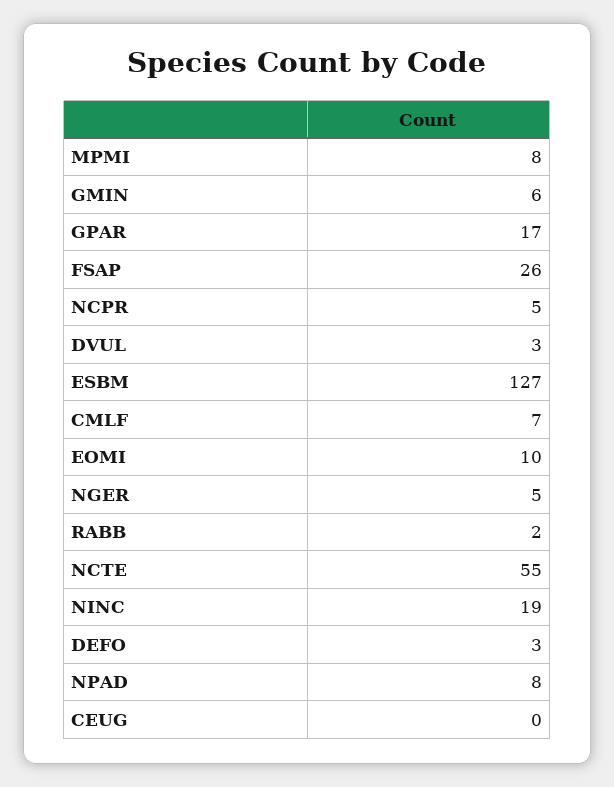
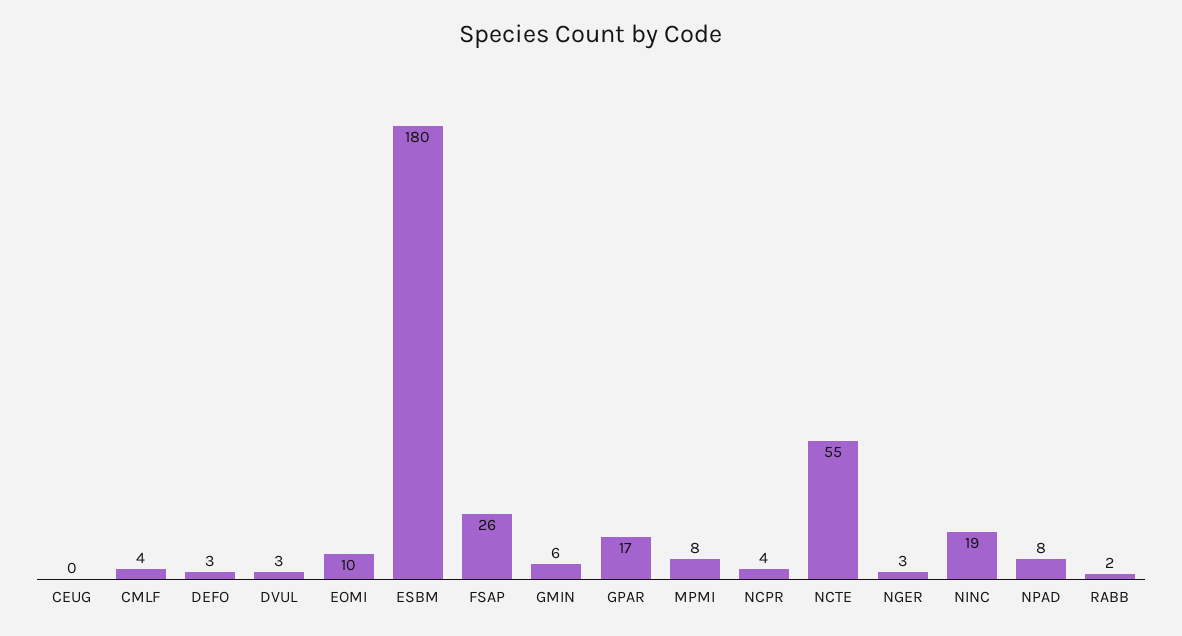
  {
    "MPMI": 8,
    "GMIN": 6,
    "GPAR": 17,
    "FSAP": 26,
-   "NCPR": 5,
+   "NCPR": 4,
    "DVUL": 3,
-   "ESBM": 127,
+   "ESBM": 180,
-   "CMLF": 7,
+   "CMLF": 4,
    "EOMI": 10,
-   "NGER": 5,
+   "NGER": 3,
    "RABB": 2,
    "NCTE": 55,
    "NINC": 19,
    "DEFO": 3,
    "NPAD": 8,
    "CEUG": 0
  }

